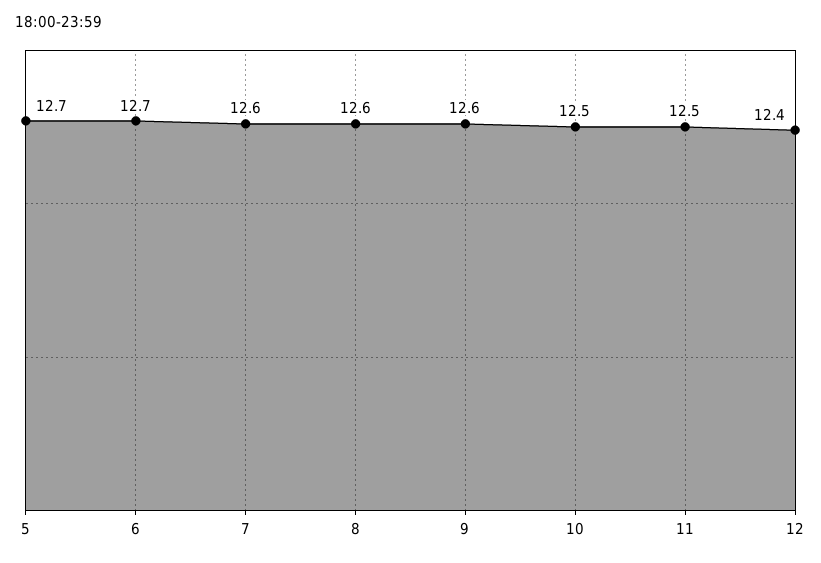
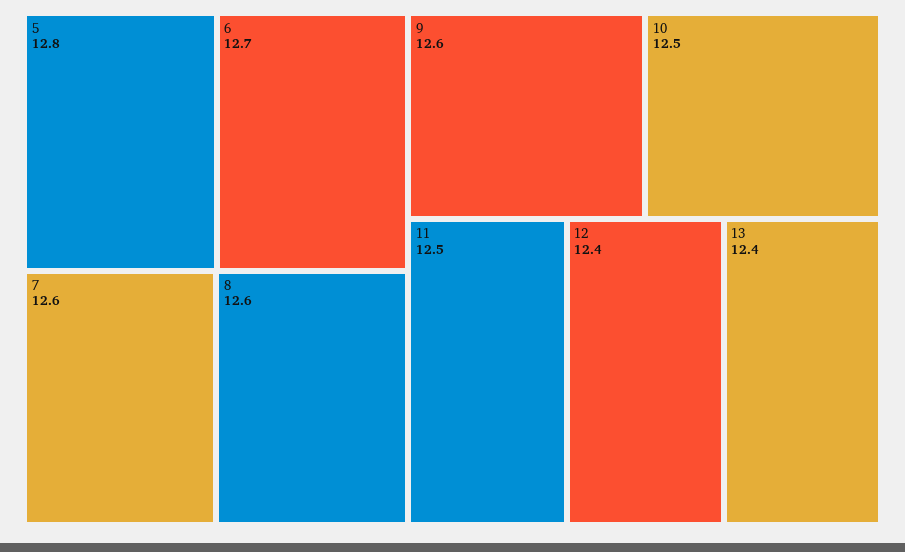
  {
-   "5": 12.7,
+   "5": 12.8,
    "6": 12.7,
    "7": 12.6,
    "8": 12.6,
    "9": 12.6,
    "10": 12.5,
    "11": 12.5,
-   "12": 12.4
+   "12": 12.4,
+   "13": 12.4
  }

